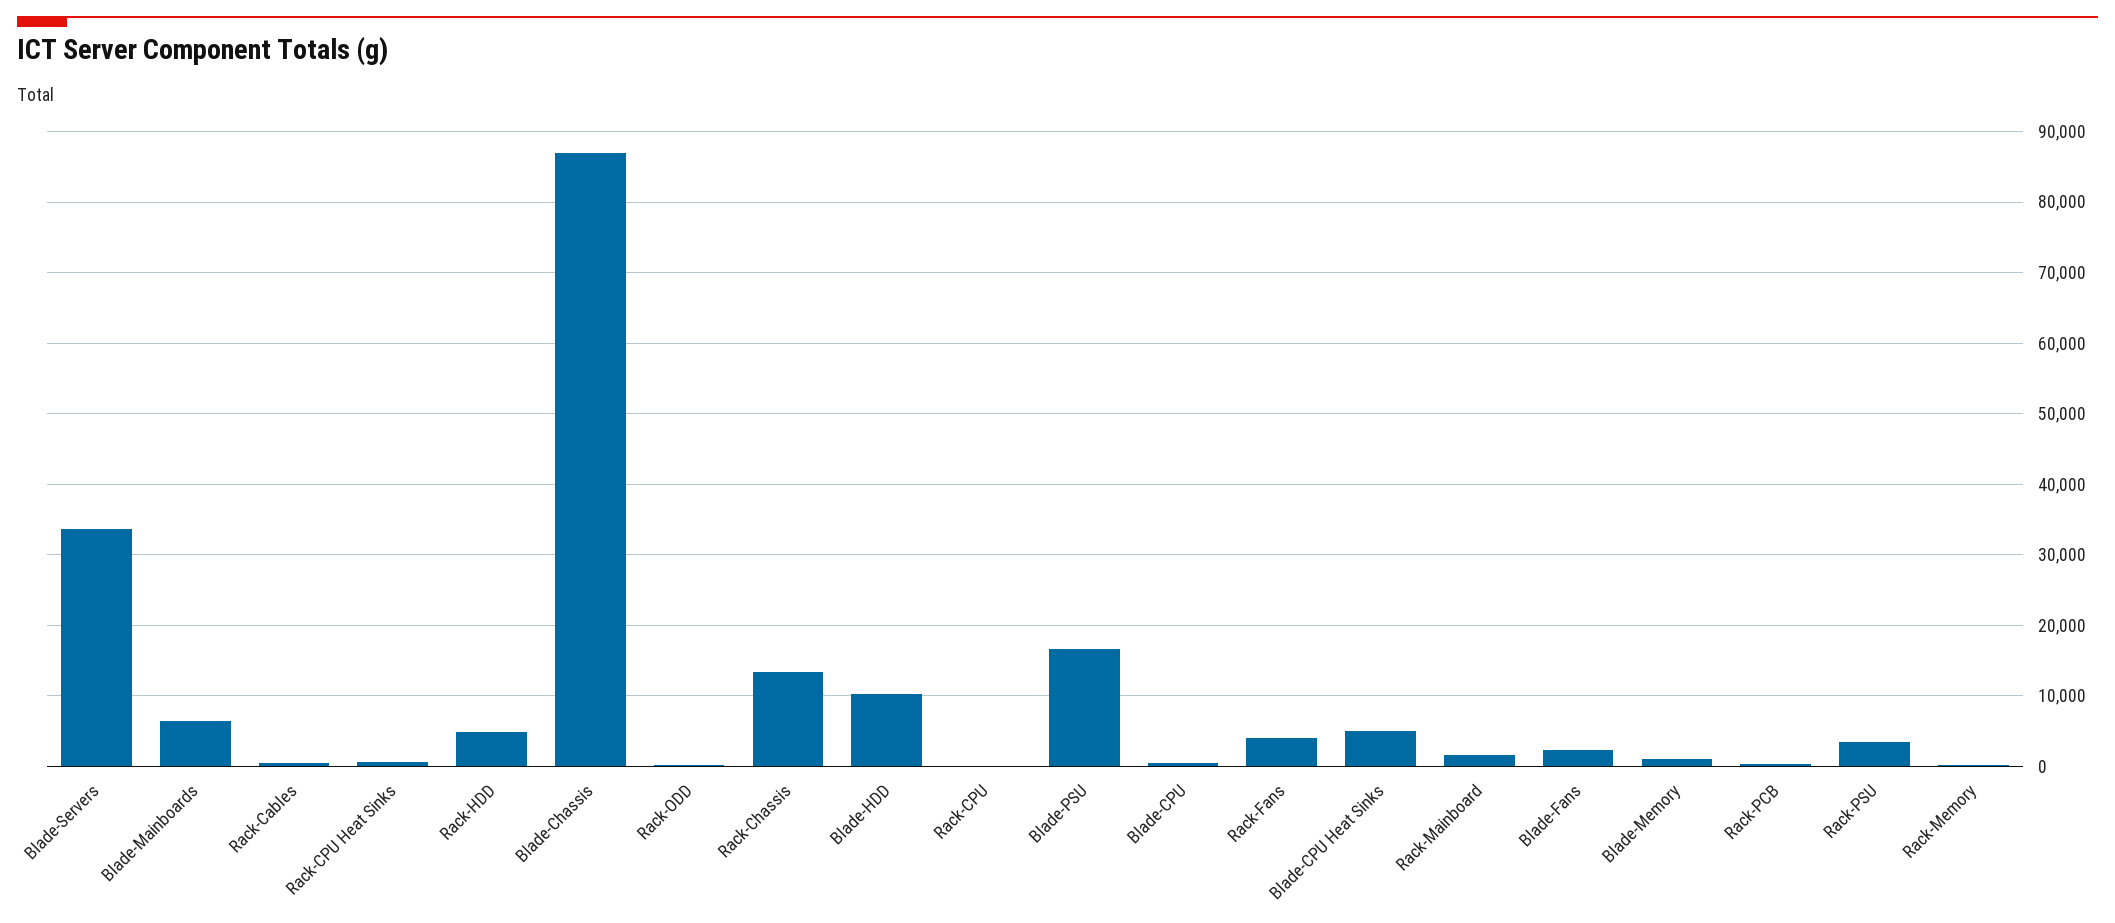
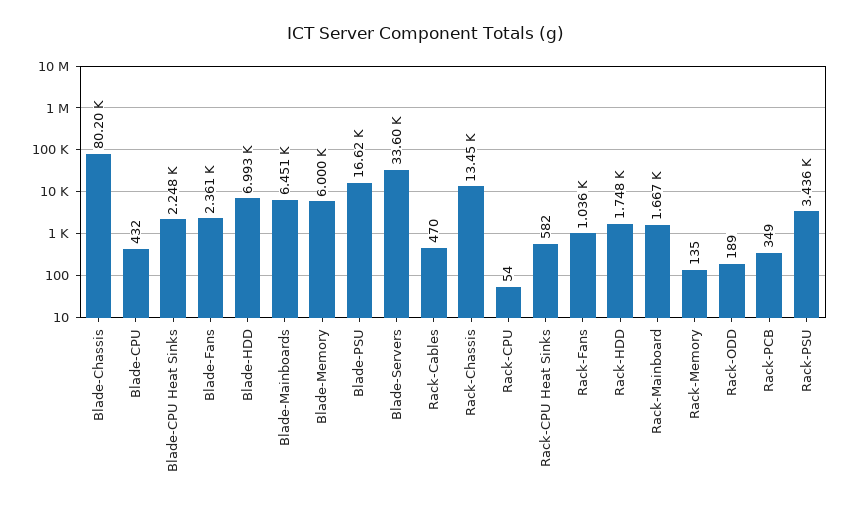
  {
    "Blade-Servers": 33600,
    "Blade-Mainboards": 6451,
    "Rack-Cables": 470,
    "Rack-CPU Heat Sinks": 582,
-   "Rack-HDD": 5000,
+   "Rack-HDD": 1748,
-   "Blade-Chassis": 87000,
+   "Blade-Chassis": 80200,
    "Rack-ODD": 189,
    "Rack-Chassis": 13450,
-   "Blade-HDD": 10000,
+   "Blade-HDD": 6993,
    "Rack-CPU": 54,
    "Blade-PSU": 16620,
    "Blade-CPU": 432,
-   "Rack-Fans": 4000,
+   "Rack-Fans": 1036,
-   "Blade-CPU Heat Sinks": 5000,
+   "Blade-CPU Heat Sinks": 2248,
    "Rack-Mainboard": 1667,
    "Blade-Fans": 2361,
-   "Blade-Memory": 1000,
+   "Blade-Memory": 6000,
    "Rack-PCB": 349,
    "Rack-PSU": 3436,
    "Rack-Memory": 135
  }

